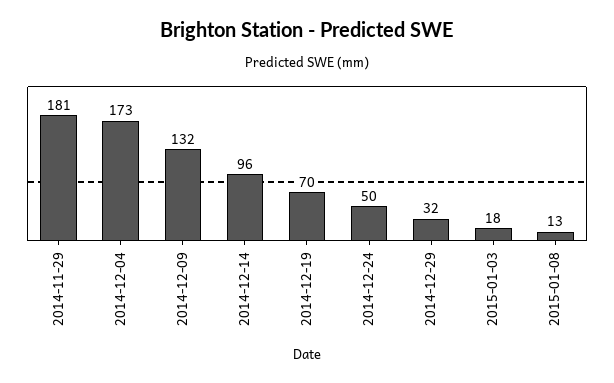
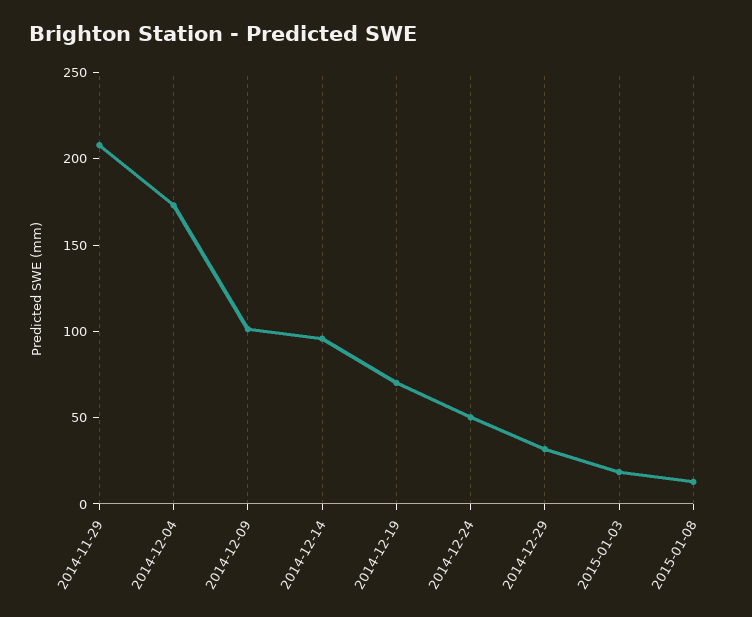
  {
-   "2014-11-29": 181,
+   "2014-11-29": 210,
    "2014-12-04": 173,
-   "2014-12-09": 132,
+   "2014-12-09": 100,
    "2014-12-14": 96,
    "2014-12-19": 70,
    "2014-12-24": 50,
    "2014-12-29": 32,
    "2015-01-03": 18,
    "2015-01-08": 13
  }

